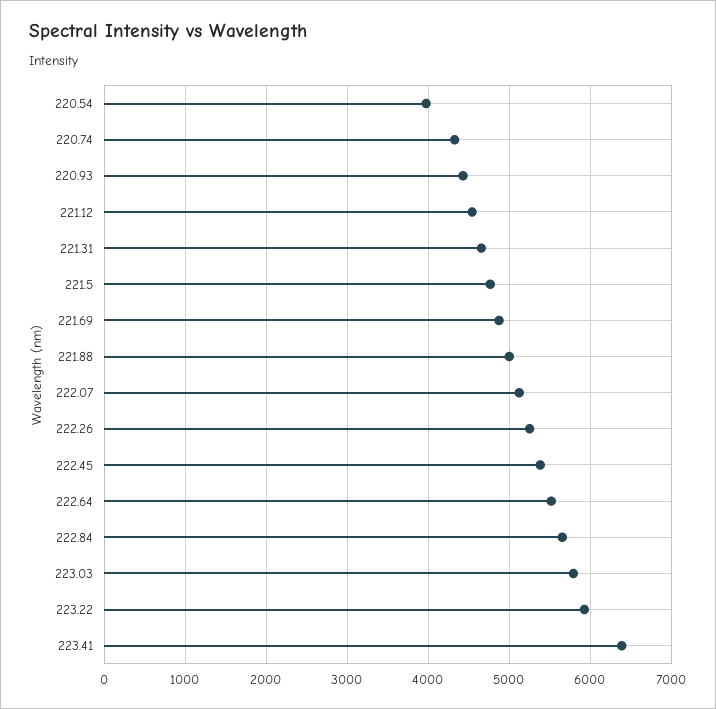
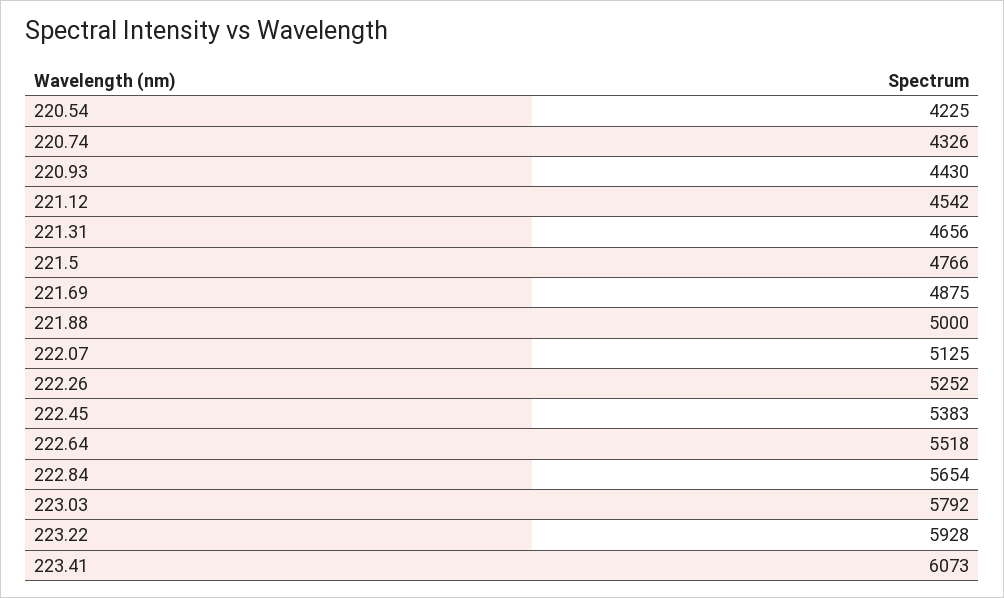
  {
-   "220.54": 4000,
+   "220.54": 4225,
    "220.74": 4326,
    "220.93": 4430,
    "221.12": 4542,
    "221.31": 4656,
    "221.5": 4766,
    "221.69": 4875,
    "221.88": 5000,
    "222.07": 5125,
    "222.26": 5252,
    "222.45": 5383,
    "222.64": 5518,
    "222.84": 5654,
    "223.03": 5792,
    "223.22": 5928,
-   "223.41": 6400
+   "223.41": 6073
  }

